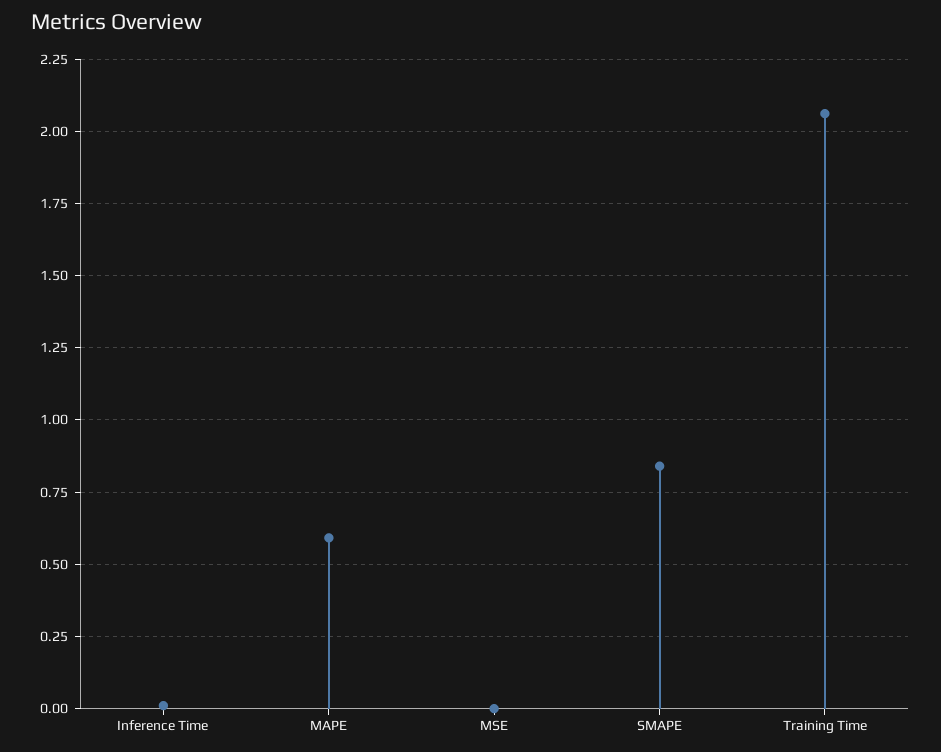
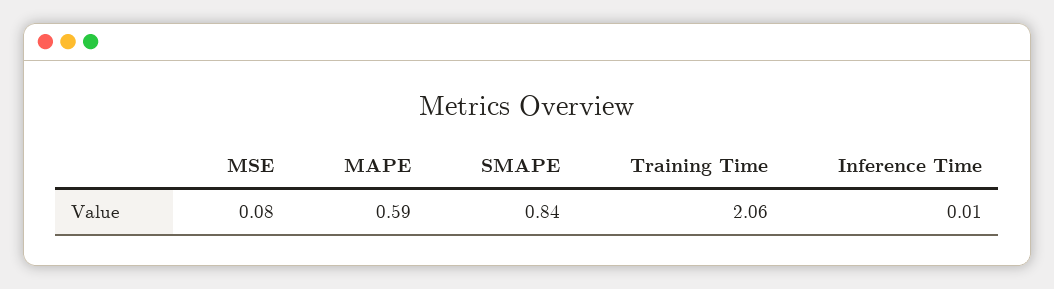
  {
    "Inference Time": 0.01,
    "MAPE": 0.59,
-   "MSE": 0,
+   "MSE": 0.08,
    "SMAPE": 0.84,
    "Training Time": 2.06
  }

